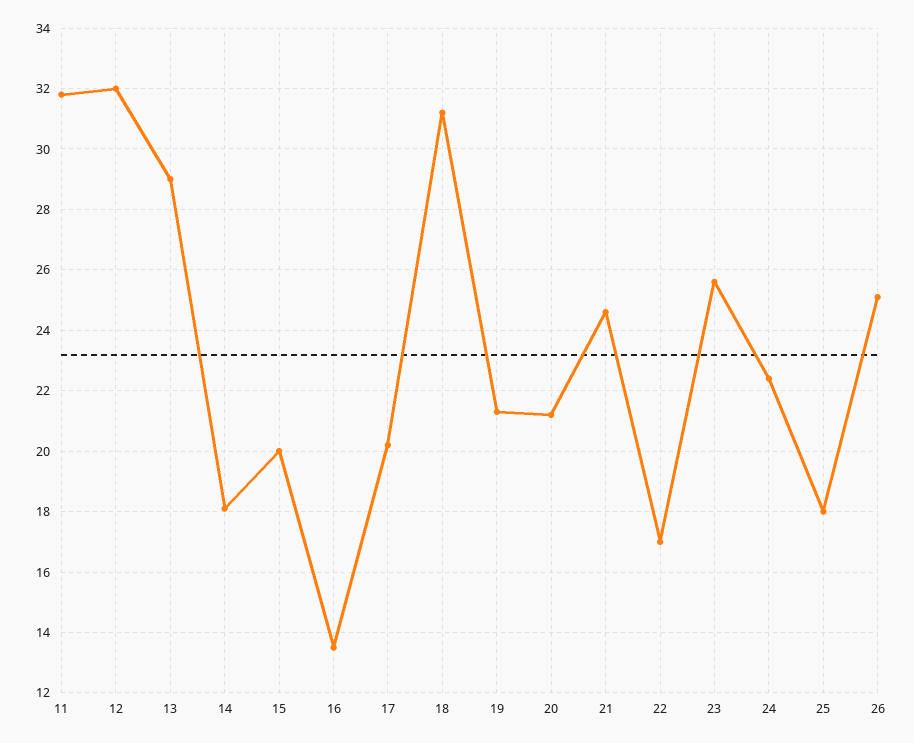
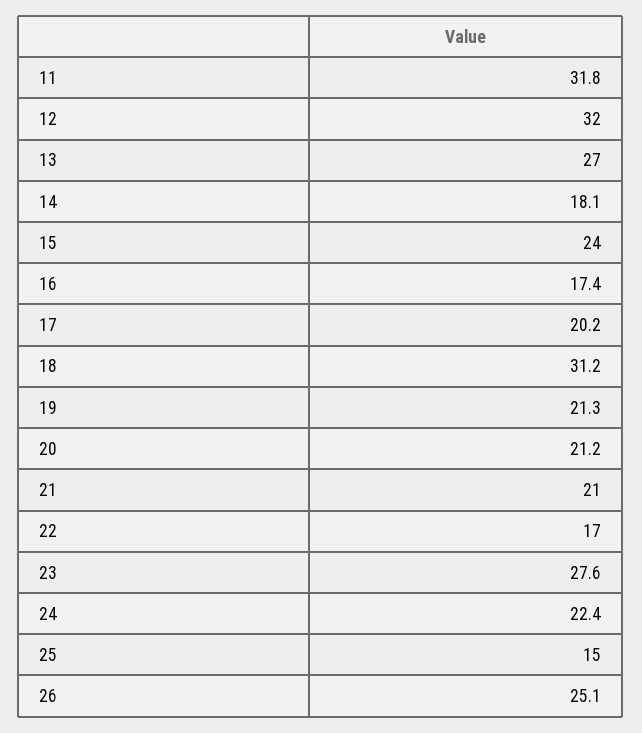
  {
    "11": 31.8,
    "12": 32,
-   "13": 29,
+   "13": 27,
    "14": 18.1,
-   "15": 20,
+   "15": 24,
-   "16": 13.5,
+   "16": 17.4,
    "17": 20.2,
    "18": 31.2,
    "19": 21.3,
    "20": 21.2,
-   "21": 24.5,
+   "21": 21,
    "22": 17,
-   "23": 25.5,
+   "23": 27.6,
    "24": 22.4,
-   "25": 18,
+   "25": 15,
    "26": 25.1
  }

